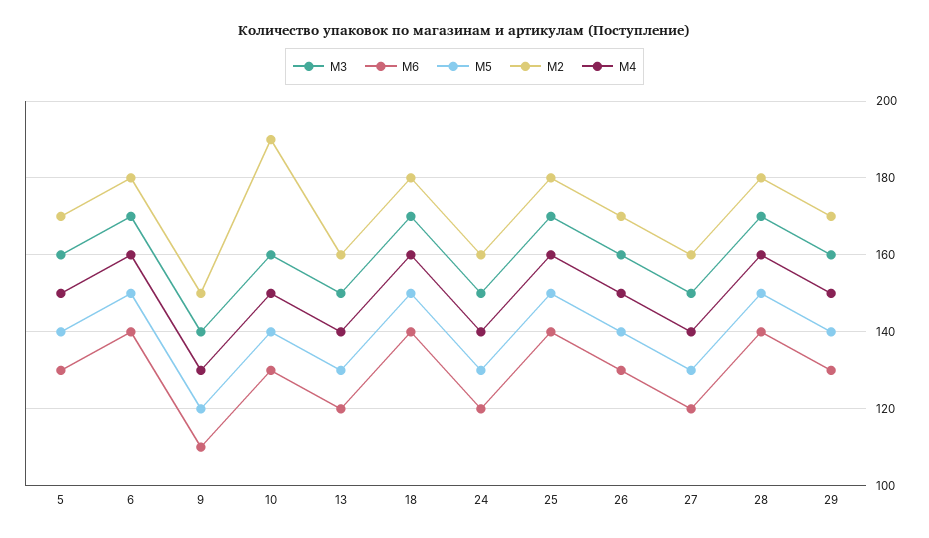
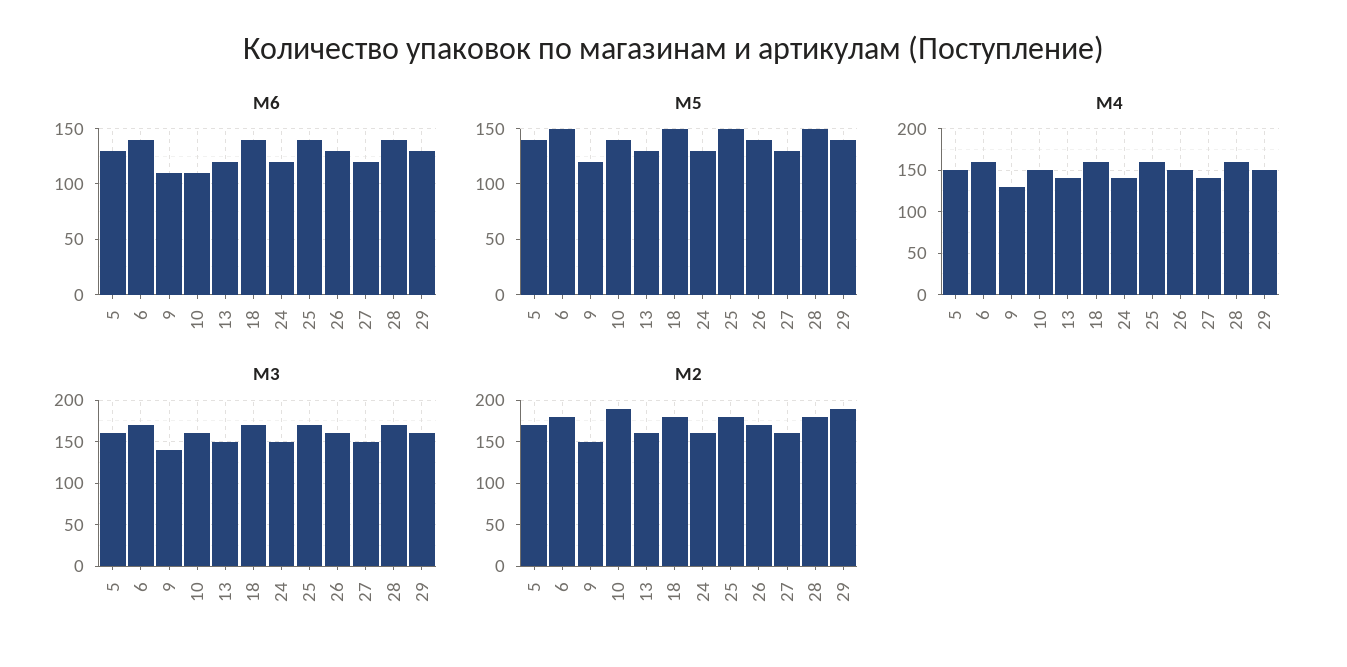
  {
    "M3": {
      "5": 160,
      "6": 170,
      "9": 140,
      "10": 160,
      "13": 150,
      "18": 170,
      "24": 150,
      "25": 170,
      "26": 160,
      "27": 150,
      "28": 170,
      "29": 160
    },
    "M6": {
      "5": 130,
      "6": 140,
      "9": 110,
-     "10": 130,
+     "10": 110,
      "13": 120,
      "18": 140,
      "24": 120,
      "25": 140,
      "26": 130,
      "27": 120,
      "28": 140,
      "29": 130
    },
    "M5": {
      "5": 140,
      "6": 150,
      "9": 120,
      "10": 140,
      "13": 130,
      "18": 150,
      "24": 130,
      "25": 150,
      "26": 140,
      "27": 130,
      "28": 150,
      "29": 140
    },
    "M2": {
      "5": 170,
      "6": 180,
      "9": 150,
      "10": 190,
      "13": 160,
      "18": 180,
      "24": 160,
      "25": 180,
      "26": 170,
      "27": 160,
      "28": 180,
-     "29": 170
+     "29": 190
    },
    "M4": {
      "5": 150,
      "6": 160,
      "9": 130,
      "10": 150,
      "13": 140,
      "18": 160,
      "24": 140,
      "25": 160,
      "26": 150,
      "27": 140,
      "28": 160,
      "29": 150
    }
  }

